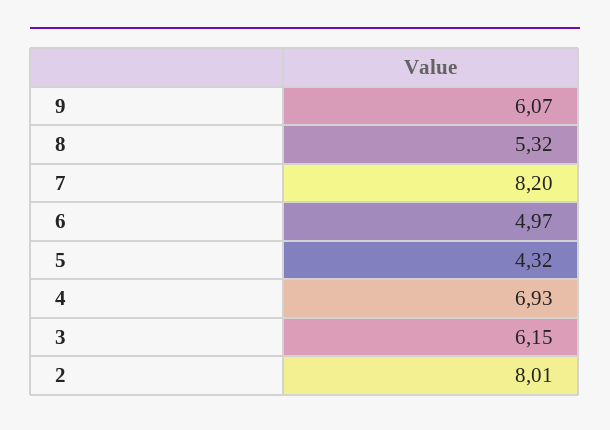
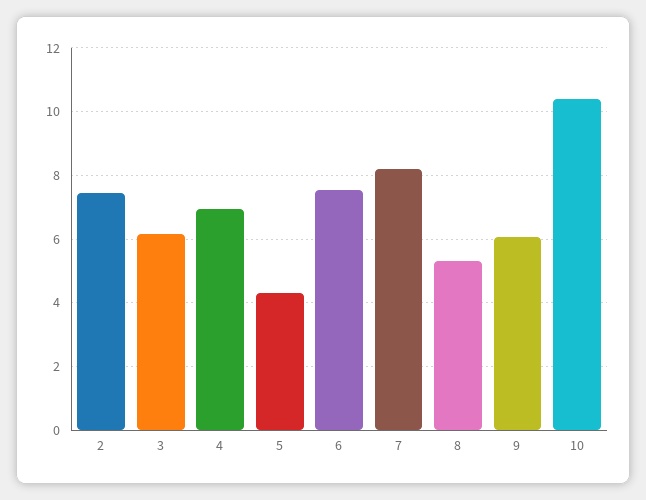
  {
    "9": 6.07,
    "8": 5.32,
    "7": 8.2,
-   "6": 4.97,
+   "6": 7.6,
    "5": 4.32,
    "4": 6.93,
    "3": 6.15,
-   "2": 8.01
+   "2": 7.4,
+   "10": 10.4
  }

